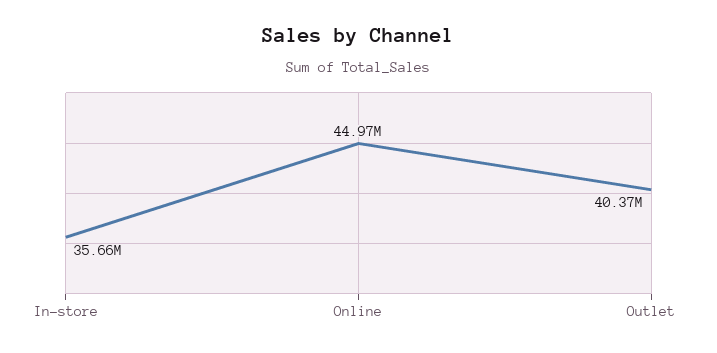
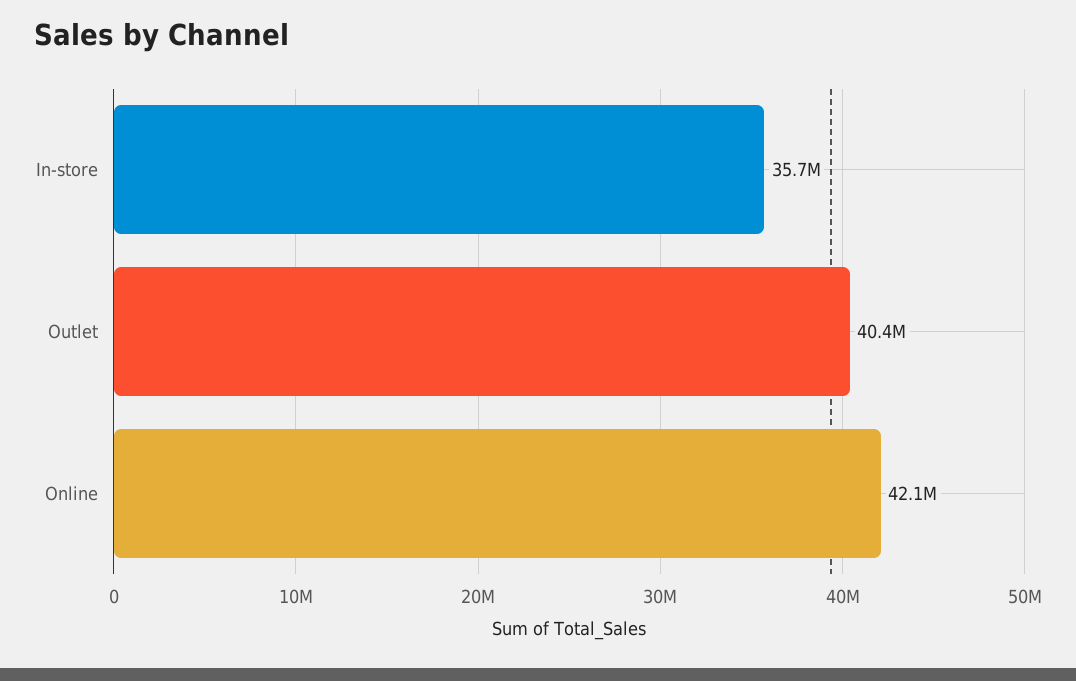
  {
    "In-store": 35660000,
-   "Online": 44970000,
+   "Online": 42100000,
    "Outlet": 40370000
  }

